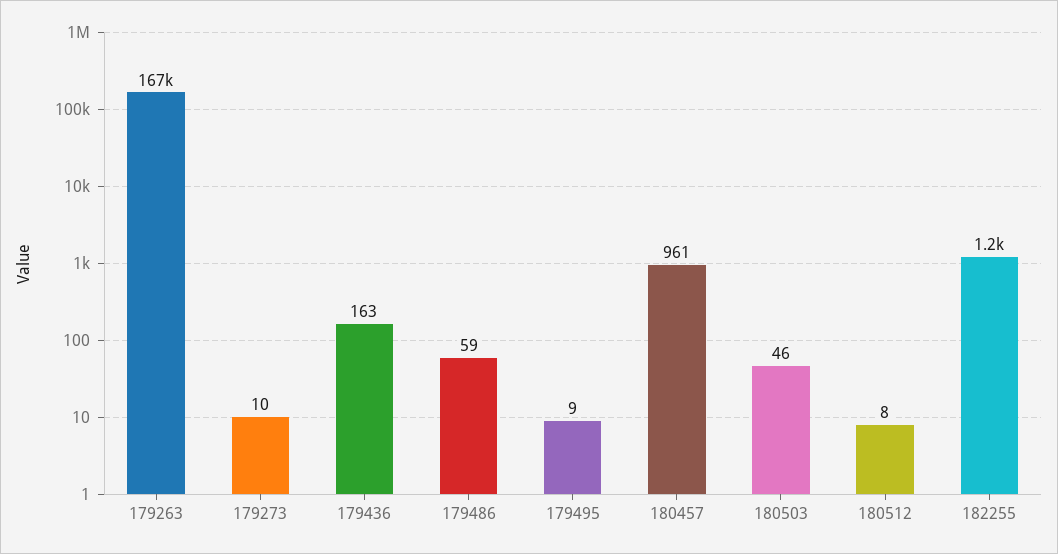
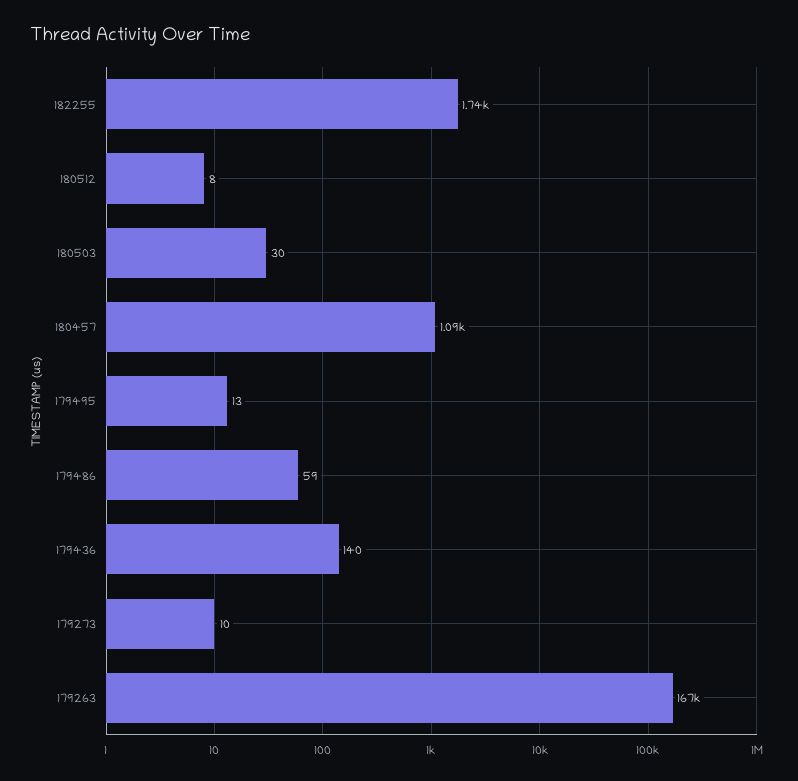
  {
    "179263": 167000,
    "179273": 10,
-   "179436": 163,
+   "179436": 140,
    "179486": 59,
-   "179495": 9,
+   "179495": 13,
-   "180457": 961,
+   "180457": 1090,
-   "180503": 46,
+   "180503": 30,
    "180512": 8,
-   "182255": 1200
+   "182255": 1740
  }

